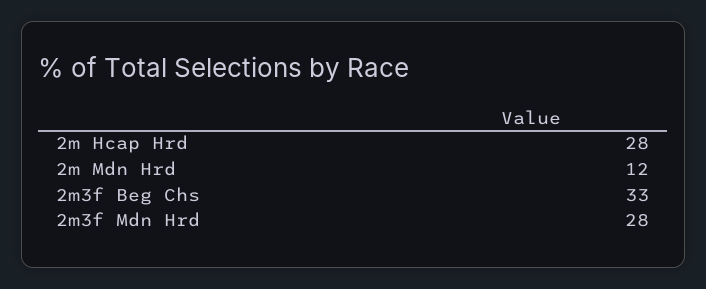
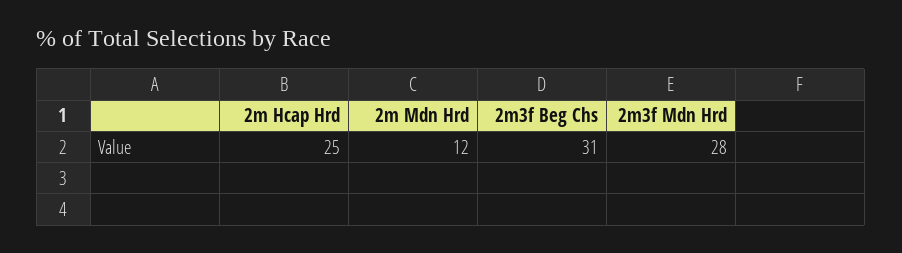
  {
-   "2m Hcap Hrd": 28,
+   "2m Hcap Hrd": 25,
    "2m Mdn Hrd": 12,
-   "2m3f Beg Chs": 33,
+   "2m3f Beg Chs": 31,
    "2m3f Mdn Hrd": 28
  }

